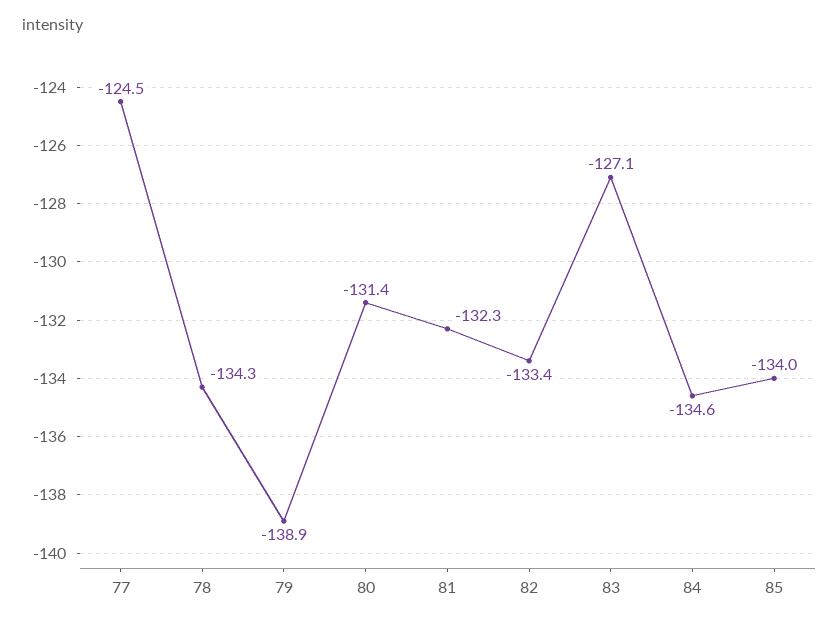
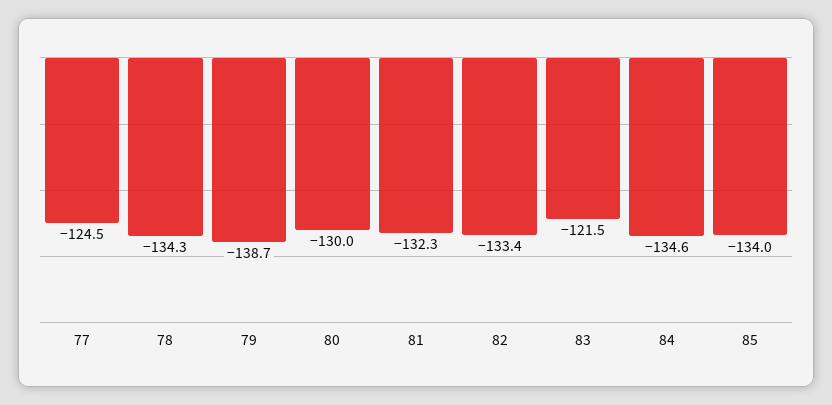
  {
    "77": -124.5,
    "78": -134.3,
-   "79": -138.9,
+   "79": -138.7,
-   "80": -131.4,
+   "80": -130,
    "81": -132.3,
    "82": -133.4,
-   "83": -127.1,
+   "83": -121.5,
    "84": -134.6,
    "85": -134
  }

